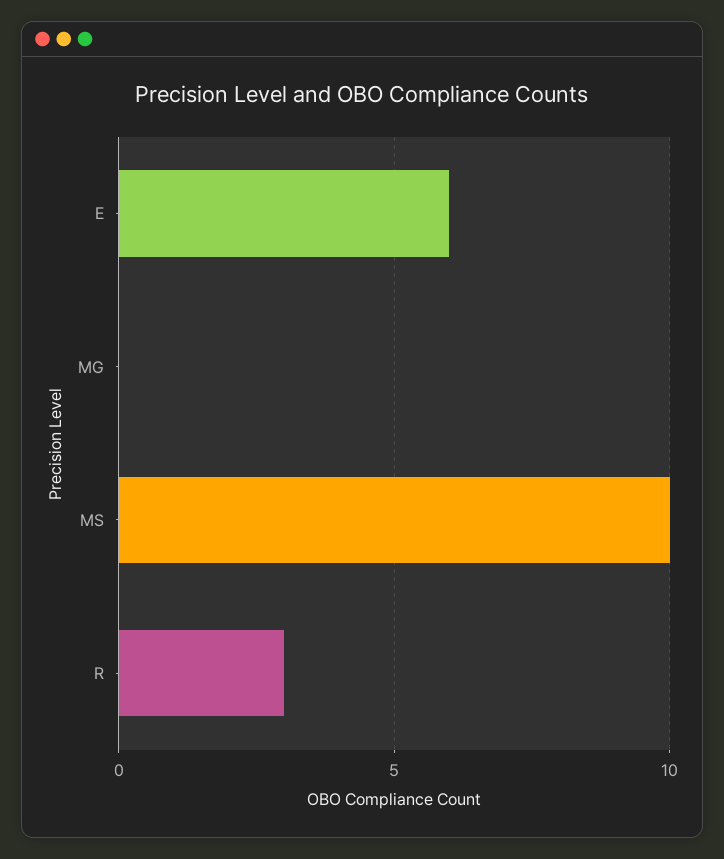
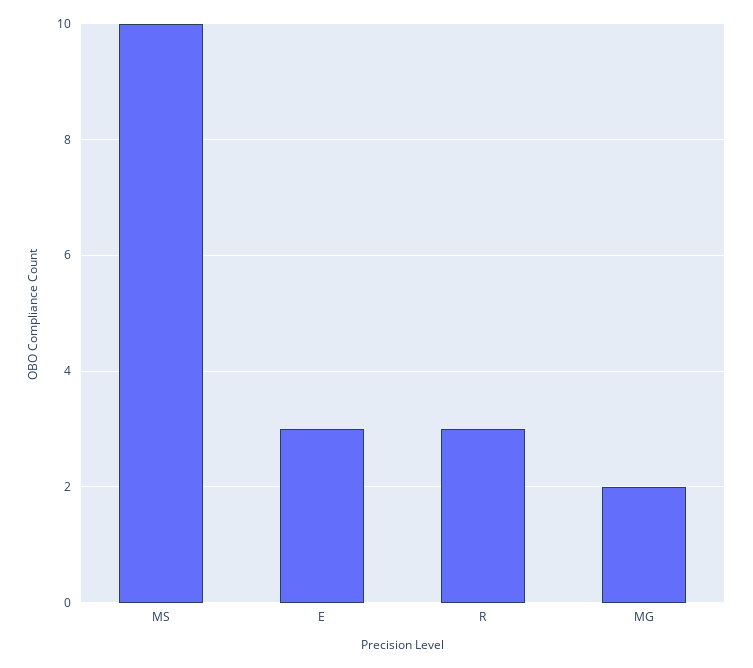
  {
-   "E": 6,
+   "E": 3,
-   "MG": 0,
+   "MG": 2,
    "MS": 10,
    "R": 3
  }

